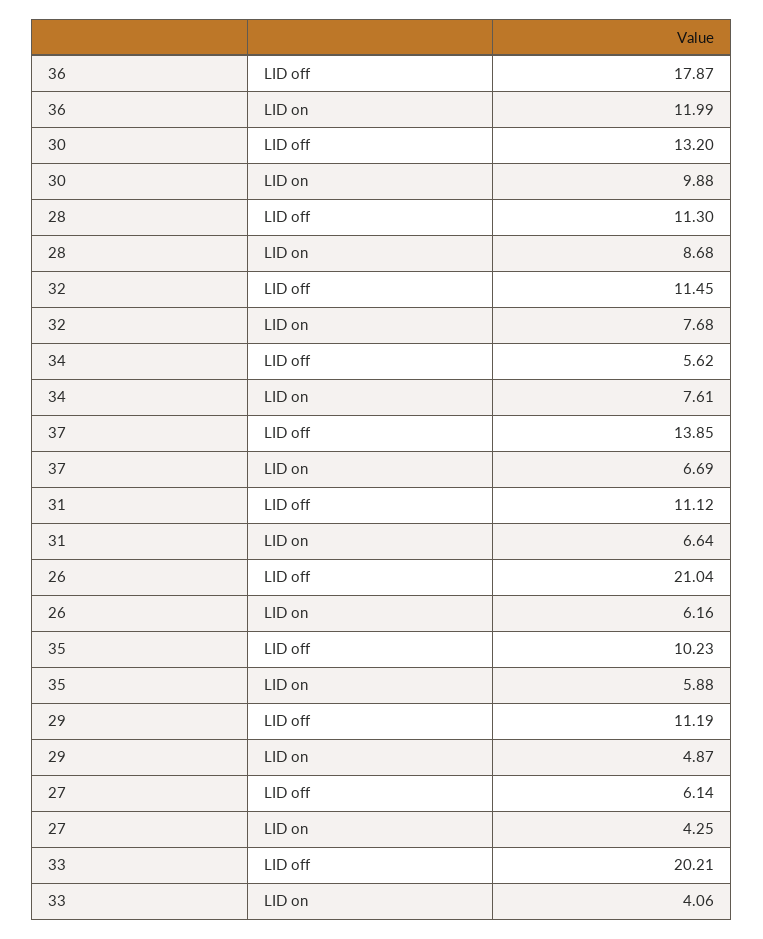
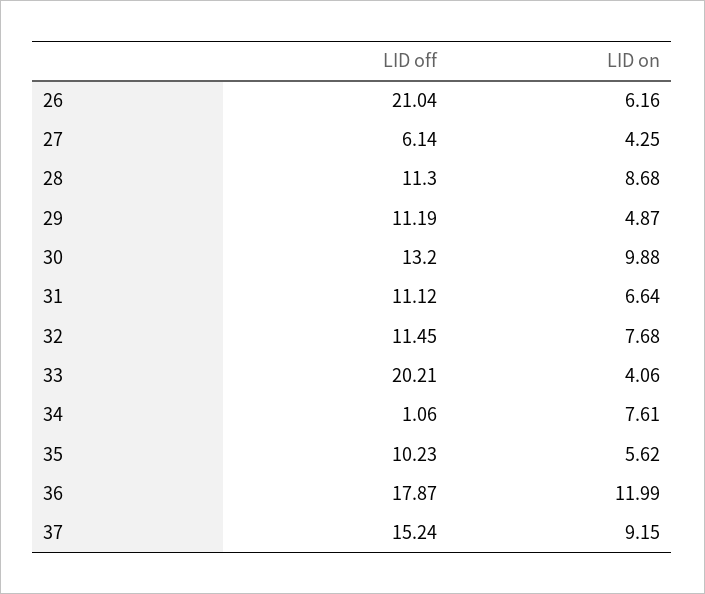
  {
    "36": {
      "LID off": 17.87,
      "LID on": 11.99
    },
    "30": {
      "LID off": 13.2,
      "LID on": 9.88
    },
    "28": {
      "LID off": 11.3,
      "LID on": 8.68
    },
    "32": {
      "LID off": 11.45,
      "LID on": 7.68
    },
    "34": {
-     "LID off": 5.62,
+     "LID off": 1.06,
      "LID on": 7.61
    },
    "37": {
-     "LID off": 13.85,
+     "LID off": 15.24,
-     "LID on": 6.69
+     "LID on": 9.15
    },
    "31": {
      "LID off": 11.12,
      "LID on": 6.64
    },
    "26": {
      "LID off": 21.04,
      "LID on": 6.16
    },
    "35": {
      "LID off": 10.23,
-     "LID on": 5.88
+     "LID on": 5.62
    },
    "29": {
      "LID off": 11.19,
      "LID on": 4.87
    },
    "27": {
      "LID off": 6.14,
      "LID on": 4.25
    },
    "33": {
      "LID off": 20.21,
      "LID on": 4.06
    }
  }

